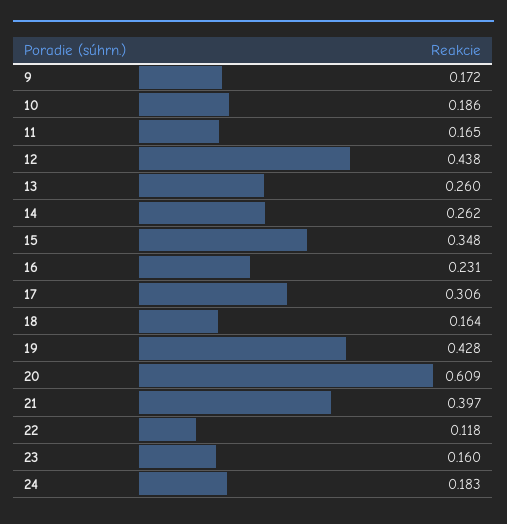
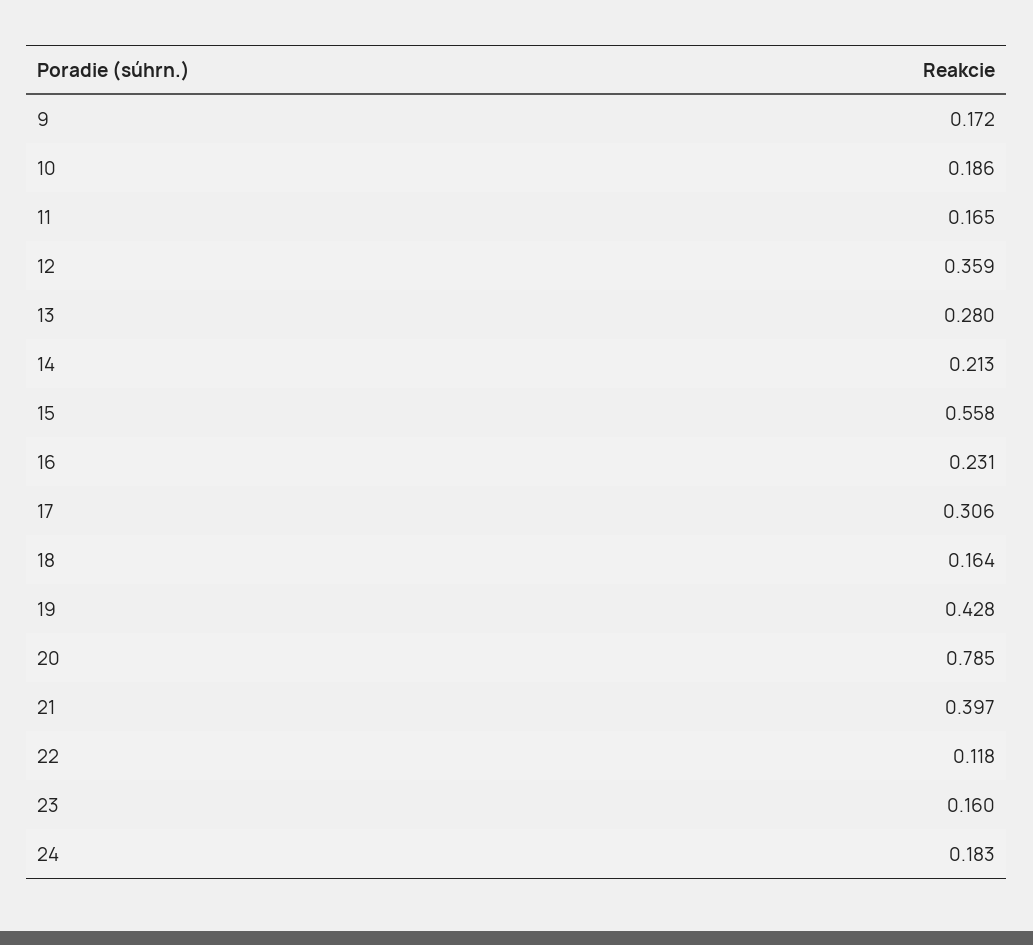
  {
    "9": 0.172,
    "10": 0.186,
    "11": 0.165,
-   "12": 0.438,
+   "12": 0.359,
-   "13": 0.26,
+   "13": 0.28,
-   "14": 0.262,
+   "14": 0.213,
-   "15": 0.348,
+   "15": 0.558,
    "16": 0.231,
    "17": 0.306,
    "18": 0.164,
    "19": 0.428,
-   "20": 0.609,
+   "20": 0.785,
    "21": 0.397,
    "22": 0.118,
    "23": 0.16,
    "24": 0.183
  }

